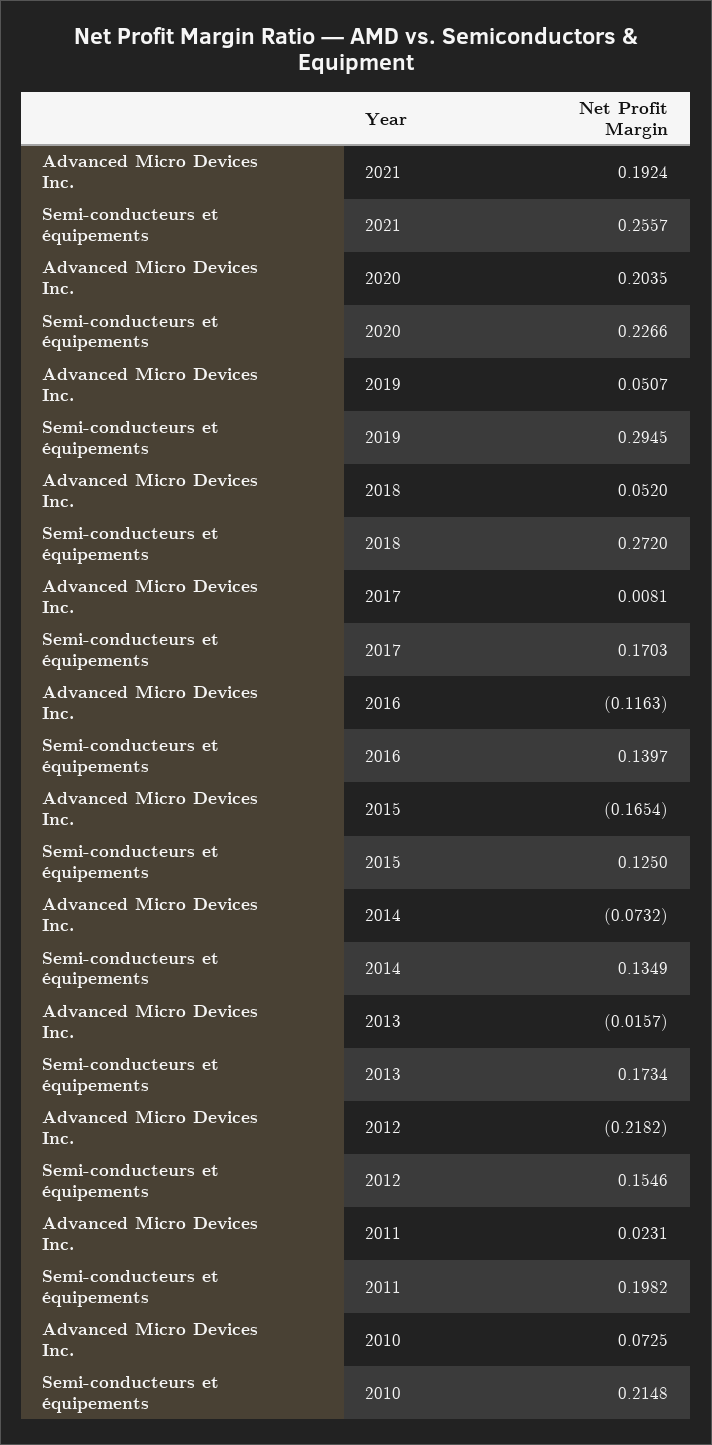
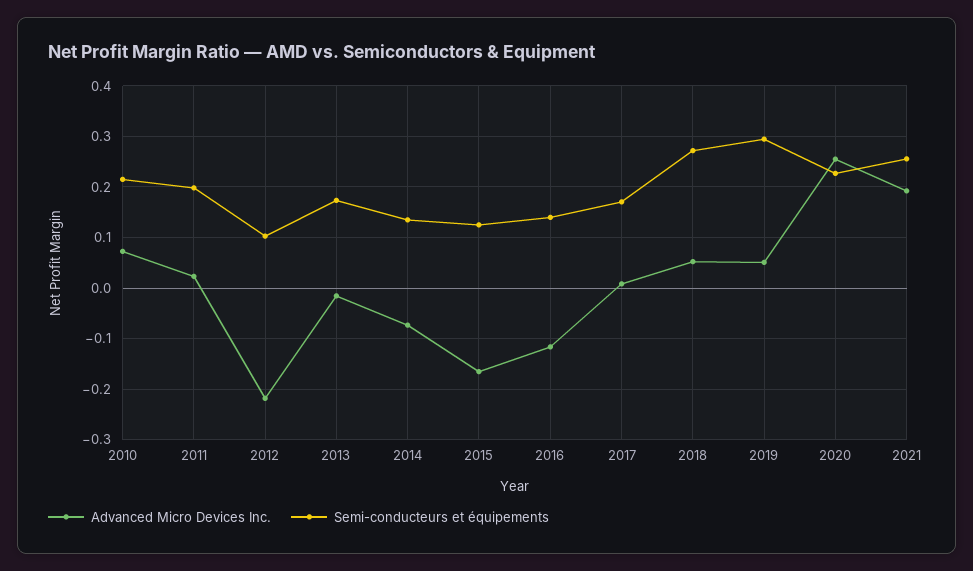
  {
    "Advanced Micro Devices Inc.": {
      "2021": 0.1924,
-     "2020": 0.2035,
+     "2020": 0.26,
      "2019": 0.0507,
      "2018": 0.052,
      "2017": 0.0081,
      "2016": -0.1163,
      "2015": -0.1654,
      "2014": -0.0732,
      "2013": -0.0157,
      "2012": -0.2182,
      "2011": 0.0231,
      "2010": 0.0725
    },
    "Semi-conducteurs et équipements": {
      "2021": 0.2557,
      "2020": 0.2266,
      "2019": 0.2945,
      "2018": 0.272,
      "2017": 0.1703,
      "2016": 0.1397,
      "2015": 0.125,
      "2014": 0.1349,
      "2013": 0.1734,
-     "2012": 0.1546,
+     "2012": 0.1,
      "2011": 0.1982,
      "2010": 0.2148
    }
  }

